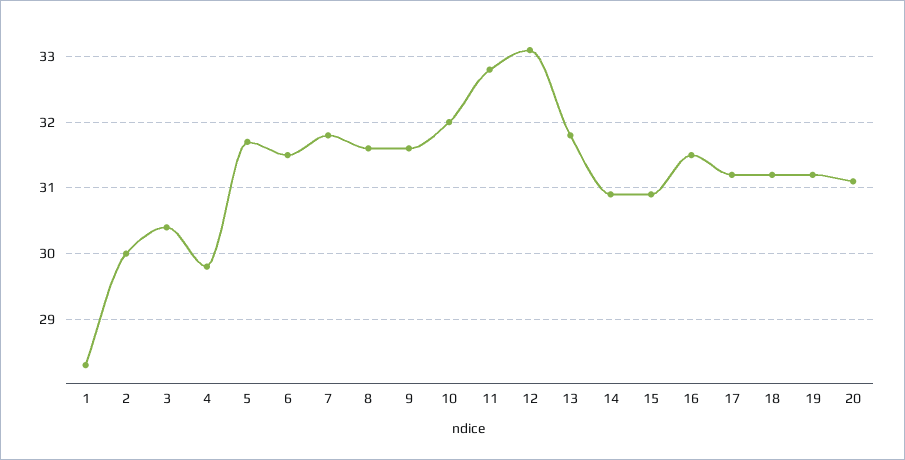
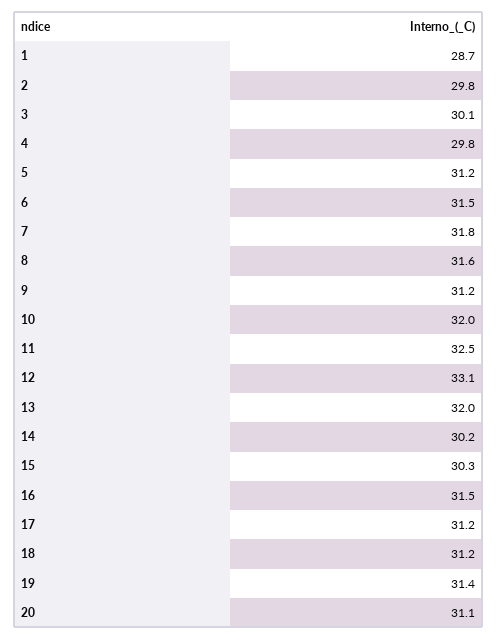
  {
-   "1": 28.3,
+   "1": 28.7,
-   "2": 30,
+   "2": 29.8,
-   "3": 30.4,
+   "3": 30.1,
    "4": 29.8,
-   "5": 31.7,
+   "5": 31.2,
    "6": 31.5,
    "7": 31.8,
    "8": 31.6,
-   "9": 31.6,
+   "9": 31.2,
    "10": 32,
-   "11": 32.8,
+   "11": 32.5,
    "12": 33.1,
-   "13": 31.8,
+   "13": 32,
-   "14": 30.9,
+   "14": 30.2,
-   "15": 30.9,
+   "15": 30.3,
    "16": 31.5,
    "17": 31.2,
    "18": 31.2,
-   "19": 31.2,
+   "19": 31.4,
    "20": 31.1
  }

